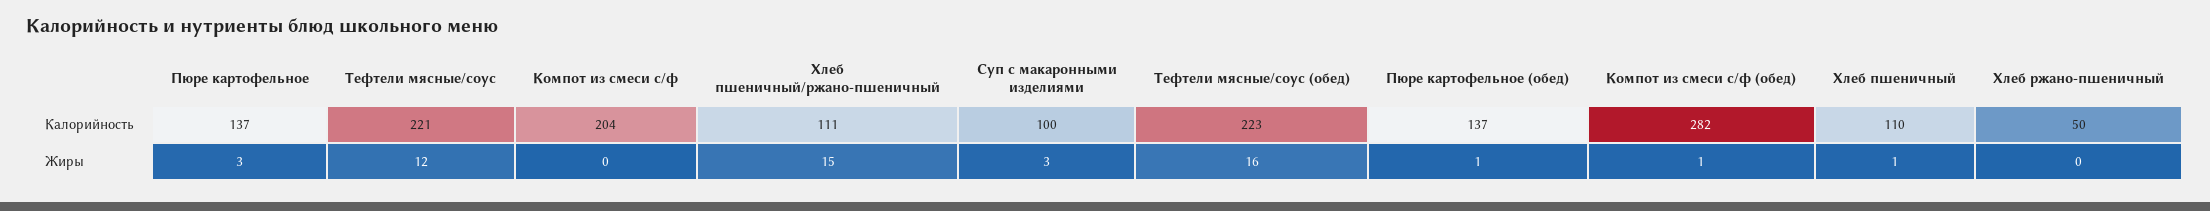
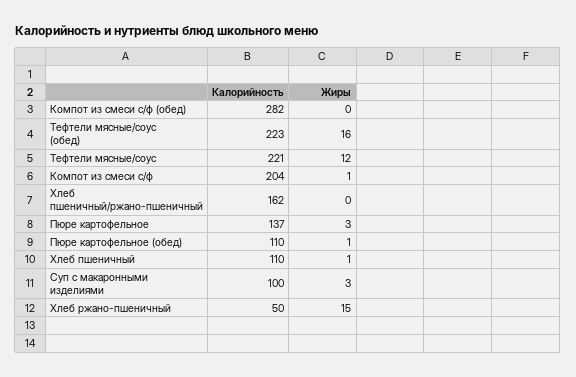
  {
    "Пюре картофельное": {
      "Калорийность": 137,
      "Жиры": 3
    },
    "Тефтели мясные/соус": {
      "Калорийность": 221,
      "Жиры": 12
    },
    "Компот из смеси с/ф": {
      "Калорийность": 204,
-     "Жиры": 0
+     "Жиры": 1
    },
    "Хлеб пшеничный/ржано-пшеничный": {
-     "Калорийность": 111,
+     "Калорийность": 162,
-     "Жиры": 15
+     "Жиры": 0
    },
    "Суп с макаронными изделиями": {
      "Калорийность": 100,
      "Жиры": 3
    },
    "Тефтели мясные/соус (обед)": {
      "Калорийность": 223,
      "Жиры": 16
    },
    "Пюре картофельное (обед)": {
-     "Калорийность": 137,
+     "Калорийность": 110,
      "Жиры": 1
    },
    "Компот из смеси с/ф (обед)": {
      "Калорийность": 282,
-     "Жиры": 1
+     "Жиры": 0
    },
    "Хлеб пшеничный": {
      "Калорийность": 110,
      "Жиры": 1
    },
    "Хлеб ржано-пшеничный": {
      "Калорийность": 50,
-     "Жиры": 0
+     "Жиры": 15
    }
  }

